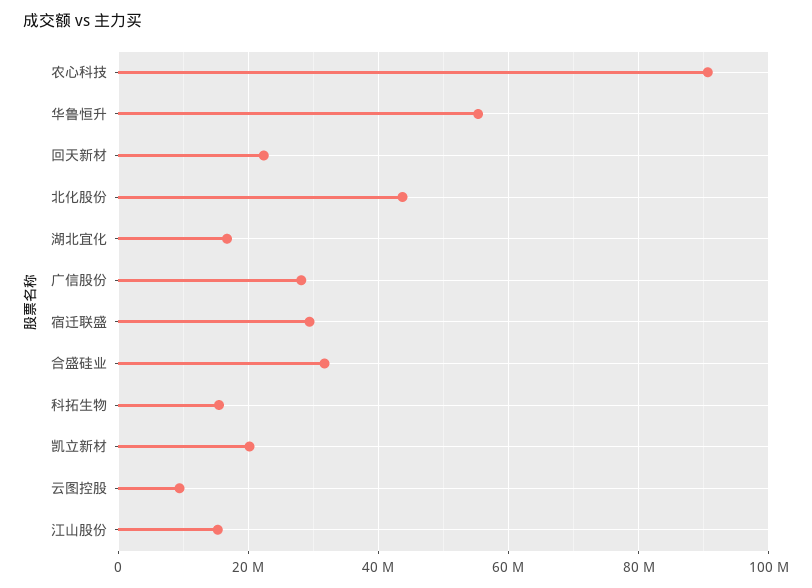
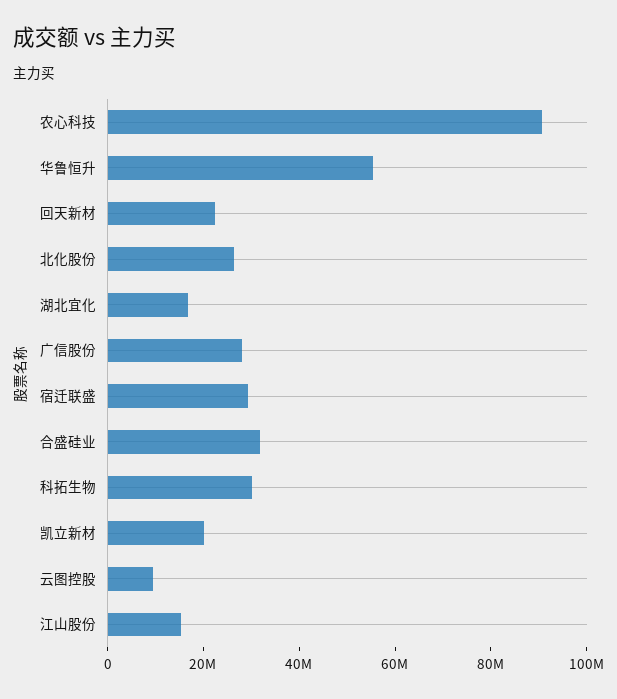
  {
    "农心科技": 90000000,
    "华鲁恒升": 56000000,
    "回天新材": 22000000,
-   "北化股份": 44000000,
+   "北化股份": 25000000,
    "湖北宜化": 16000000,
    "广信股份": 28000000,
    "宿迁联盛": 30000000,
    "合盛硅业": 32000000,
-   "科拓生物": 16000000,
+   "科拓生物": 30000000,
    "凯立新材": 20000000,
    "云图控股": 10000000,
    "江山股份": 16000000
  }

